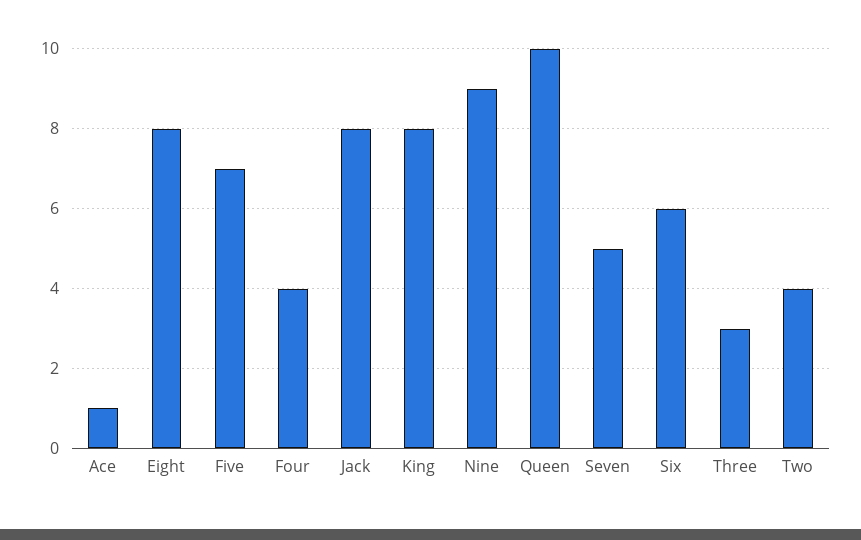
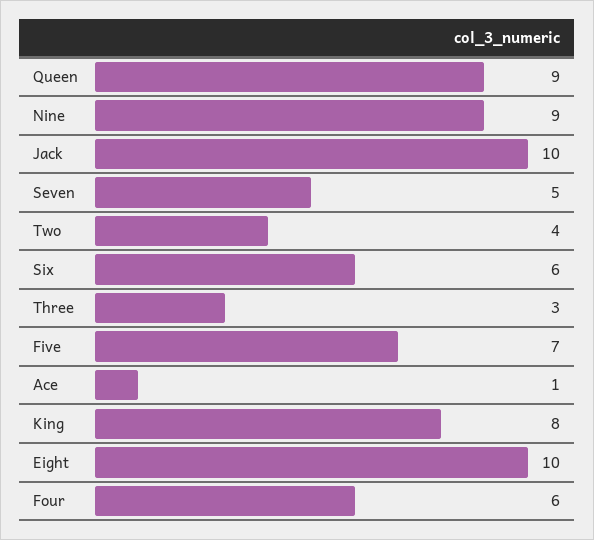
  {
    "Ace": 1,
-   "Eight": 8,
+   "Eight": 10,
    "Five": 7,
-   "Four": 4,
+   "Four": 6,
-   "Jack": 8,
+   "Jack": 10,
    "King": 8,
    "Nine": 9,
-   "Queen": 10,
+   "Queen": 9,
    "Seven": 5,
    "Six": 6,
    "Three": 3,
    "Two": 4
  }

